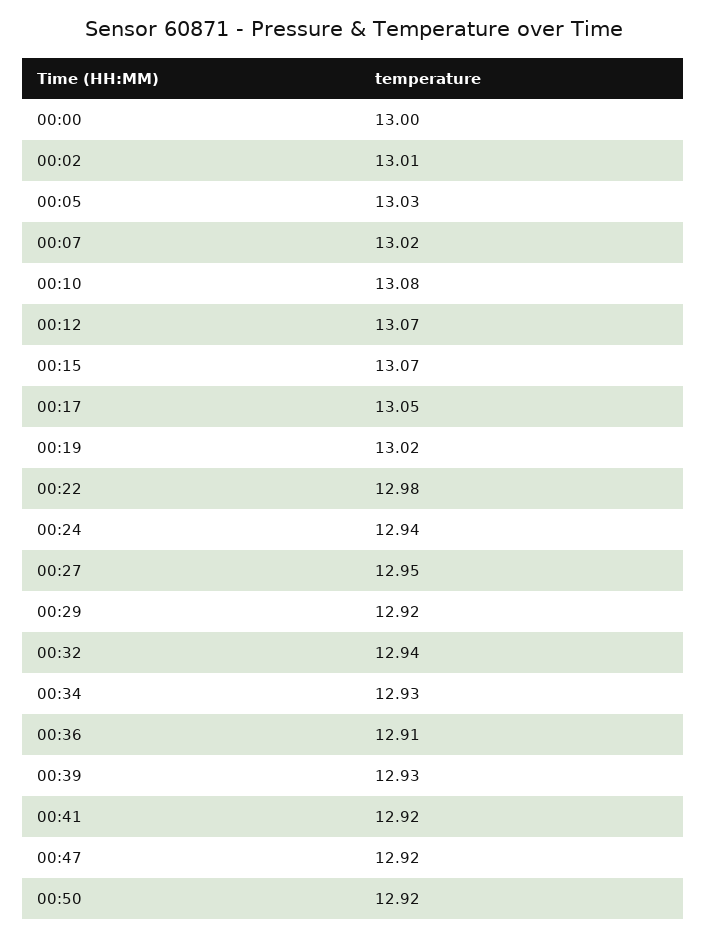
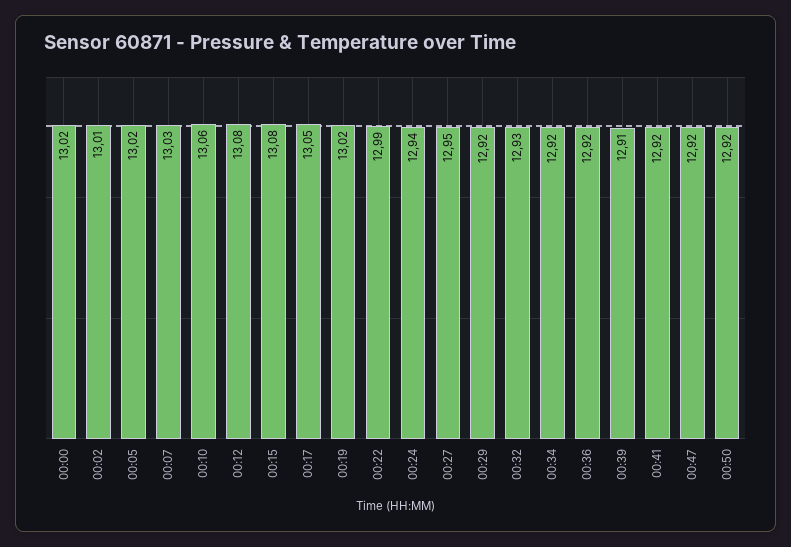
  {
-   "00:00": 13,
+   "00:00": 13.02,
    "00:02": 13.01,
-   "00:05": 13.03,
+   "00:05": 13.02,
-   "00:07": 13.02,
+   "00:07": 13.03,
-   "00:10": 13.08,
+   "00:10": 13.06,
-   "00:12": 13.07,
+   "00:12": 13.08,
-   "00:15": 13.07,
+   "00:15": 13.08,
    "00:17": 13.05,
    "00:19": 13.02,
-   "00:22": 12.98,
+   "00:22": 12.99,
    "00:24": 12.94,
    "00:27": 12.95,
    "00:29": 12.92,
-   "00:32": 12.94,
+   "00:32": 12.93,
-   "00:34": 12.93,
+   "00:34": 12.92,
-   "00:36": 12.91,
+   "00:36": 12.92,
-   "00:39": 12.93,
+   "00:39": 12.91,
    "00:41": 12.92,
    "00:47": 12.92,
    "00:50": 12.92
  }

